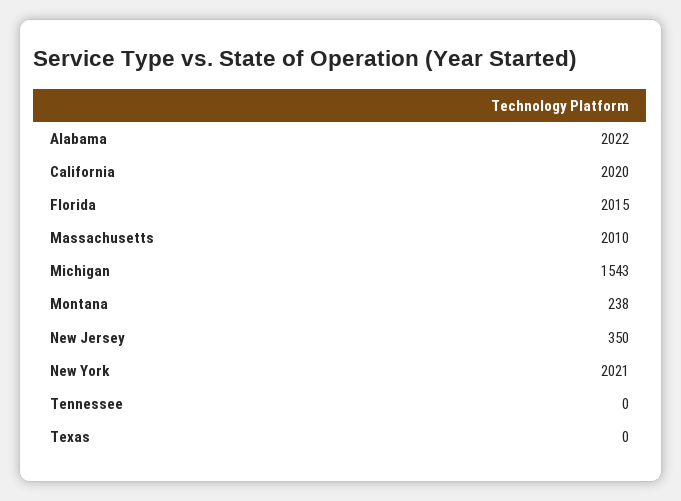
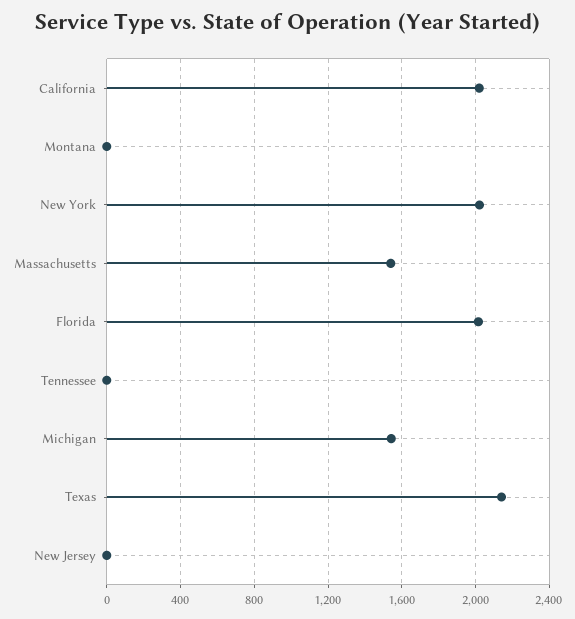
  {
-   "Alabama": 2022,
    "California": 2020,
    "Florida": 2015,
-   "Massachusetts": 2010,
+   "Massachusetts": 1550,
    "Michigan": 1543,
-   "Montana": 238,
+   "Montana": 0,
-   "New Jersey": 350,
+   "New Jersey": 0,
    "New York": 2021,
    "Tennessee": 0,
-   "Texas": 0
+   "Texas": 2150
  }

